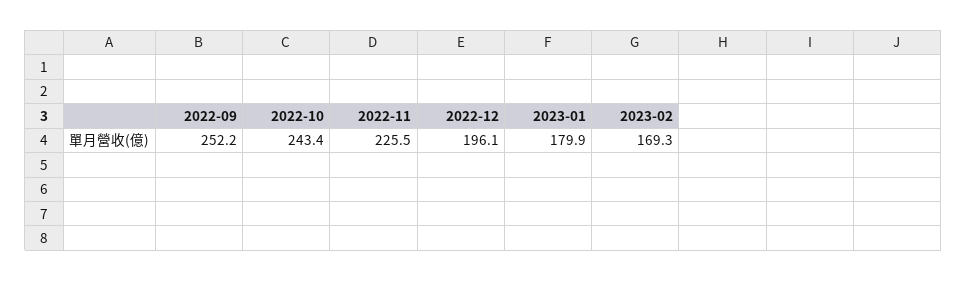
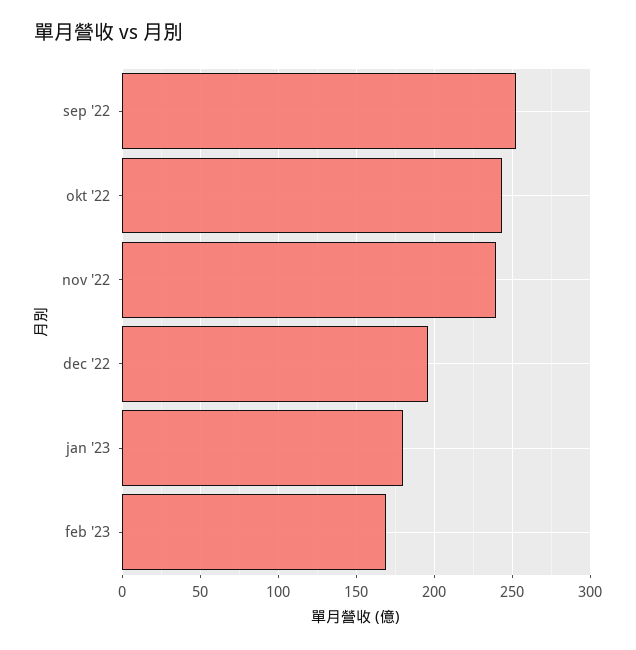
  {
    "2022-09": 252.2,
    "2022-10": 243.4,
-   "2022-11": 225.5,
+   "2022-11": 240,
    "2022-12": 196.1,
    "2023-01": 179.9,
    "2023-02": 169.3
  }

